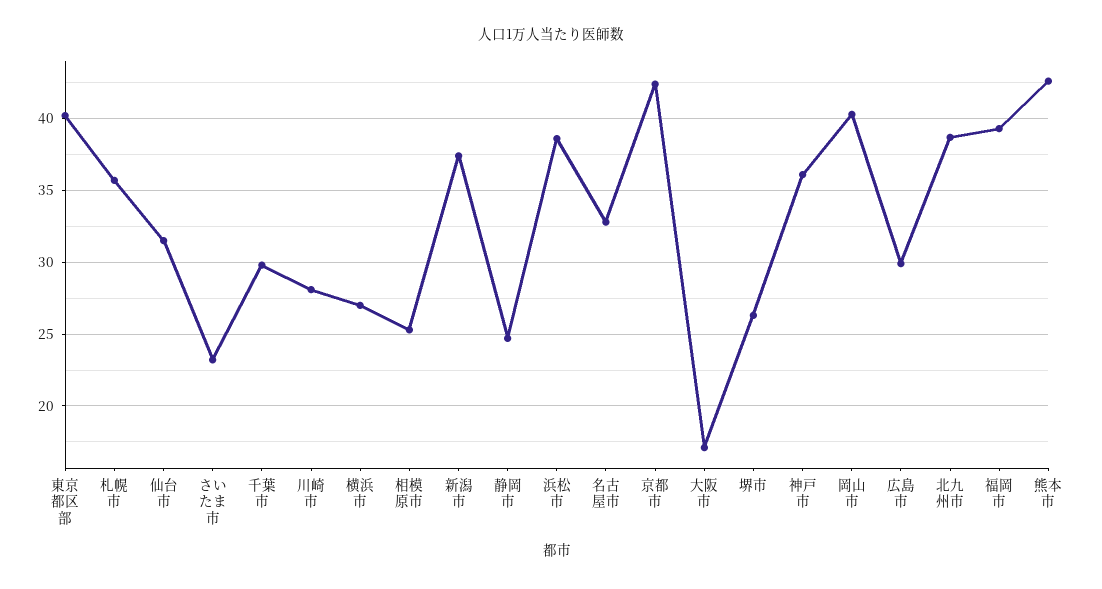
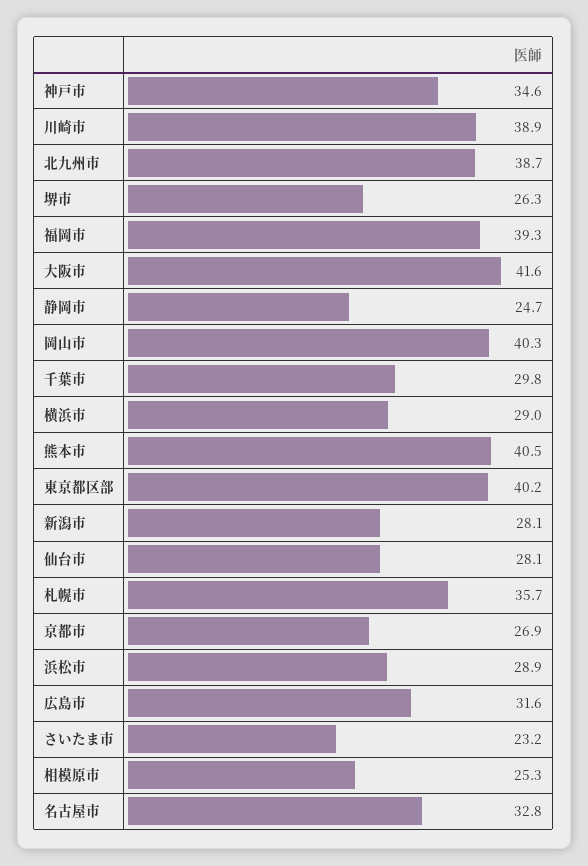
  {
    "東京都区部": 40.2,
    "札幌市": 35.7,
-   "仙台市": 31.5,
+   "仙台市": 28.1,
    "さいたま市": 23.2,
    "千葉市": 29.8,
-   "川崎市": 28,
+   "川崎市": 38.9,
-   "横浜市": 27,
+   "横浜市": 29,
    "相模原市": 25.3,
-   "新潟市": 37.5,
+   "新潟市": 28.1,
    "静岡市": 24.7,
-   "浜松市": 38.5,
+   "浜松市": 28.9,
    "名古屋市": 32.8,
-   "京都市": 42.5,
+   "京都市": 26.9,
-   "大阪市": 17,
+   "大阪市": 41.6,
    "堺市": 26.3,
-   "神戸市": 36,
+   "神戸市": 34.6,
    "岡山市": 40.3,
-   "広島市": 30,
+   "広島市": 31.6,
    "北九州市": 38.7,
    "福岡市": 39.3,
-   "熊本市": 42.5
+   "熊本市": 40.5
  }

